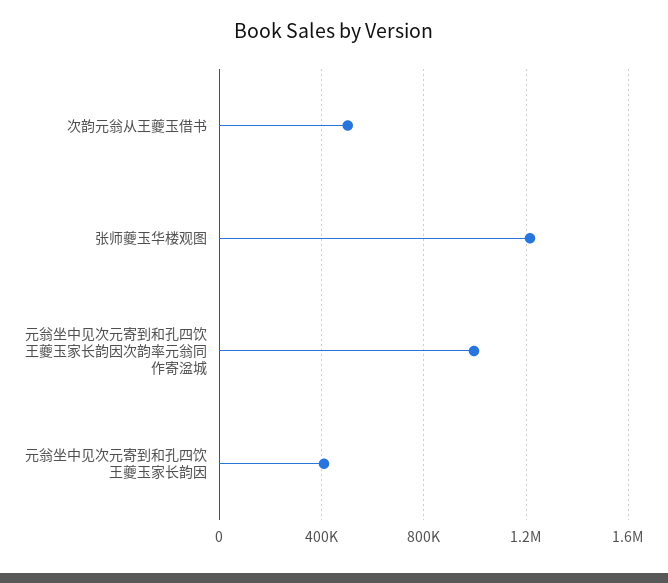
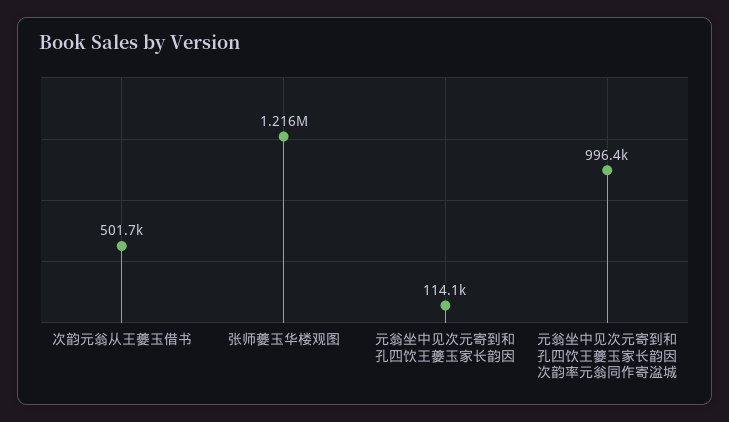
  {
    "次韵元翁从王夔玉借书": 501700,
    "张师夔玉华楼观图": 1216000,
    "元翁坐中见次元寄到和孔四饮王夔玉家长韵因次韵率元翁同作寄湓城": 996400,
-   "元翁坐中见次元寄到和孔四饮王夔玉家长韵因": 400000
+   "元翁坐中见次元寄到和孔四饮王夔玉家长韵因": 114100
  }

